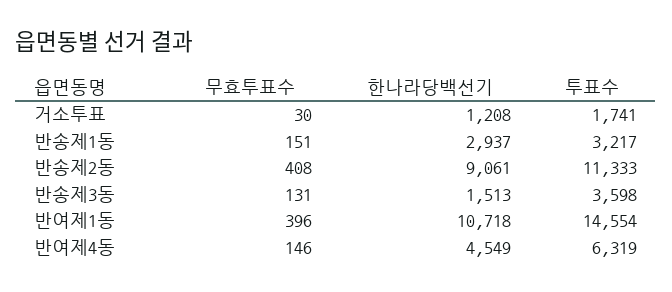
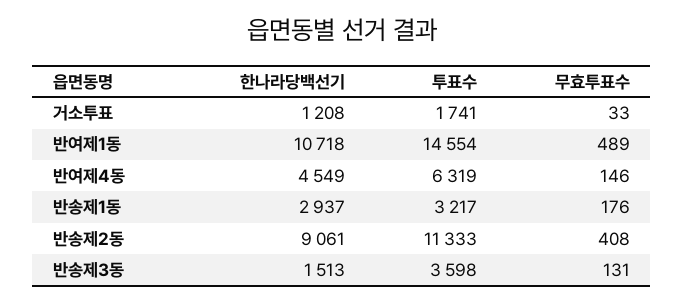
  {
    "무효투표수": {
-     "거소투표": 30,
+     "거소투표": 33,
-     "반송제1동": 151,
+     "반송제1동": 176,
      "반송제2동": 408,
      "반송제3동": 131,
-     "반여제1동": 396,
+     "반여제1동": 489,
      "반여제4동": 146
    },
    "한나라당백선기": {
      "거소투표": 1208,
      "반송제1동": 2937,
      "반송제2동": 9061,
      "반송제3동": 1513,
      "반여제1동": 10718,
      "반여제4동": 4549
    },
    "투표수": {
      "거소투표": 1741,
      "반송제1동": 3217,
      "반송제2동": 11333,
      "반송제3동": 3598,
      "반여제1동": 14554,
      "반여제4동": 6319
    }
  }

